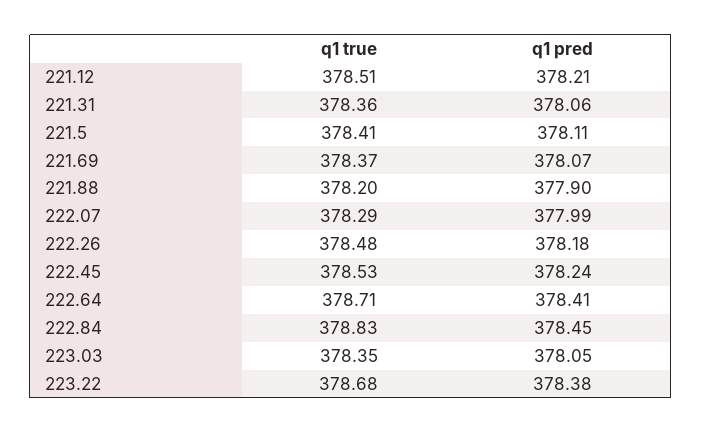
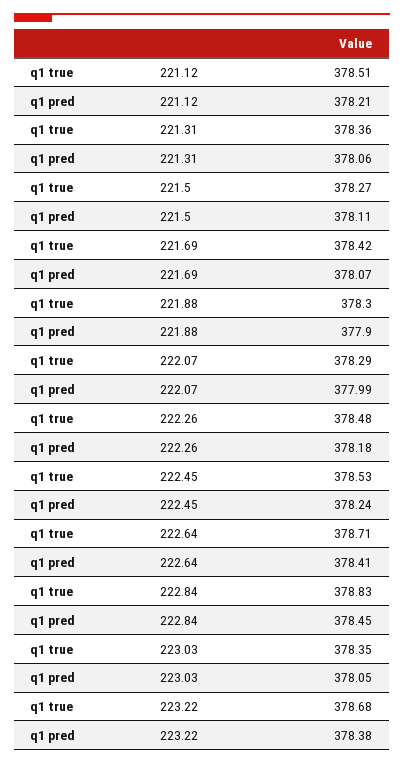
  {
    "q1 true": {
      "221.12": 378.51,
      "221.31": 378.36,
-     "221.5": 378.41,
+     "221.5": 378.27,
-     "221.69": 378.37,
+     "221.69": 378.42,
-     "221.88": 378.2,
+     "221.88": 378.3,
      "222.07": 378.29,
      "222.26": 378.48,
      "222.45": 378.53,
      "222.64": 378.71,
      "222.84": 378.83,
      "223.03": 378.35,
      "223.22": 378.68
    },
    "q1 pred": {
      "221.12": 378.21,
      "221.31": 378.06,
      "221.5": 378.11,
      "221.69": 378.07,
      "221.88": 377.9,
      "222.07": 377.99,
      "222.26": 378.18,
      "222.45": 378.24,
      "222.64": 378.41,
      "222.84": 378.45,
      "223.03": 378.05,
      "223.22": 378.38
    }
  }

